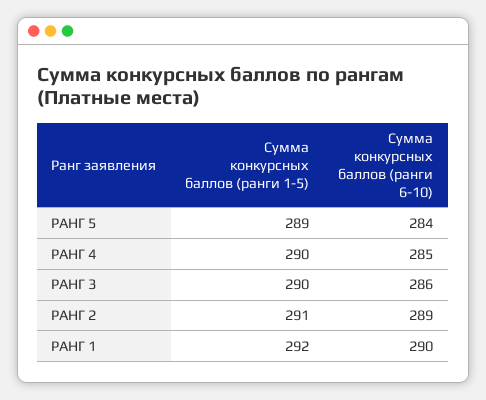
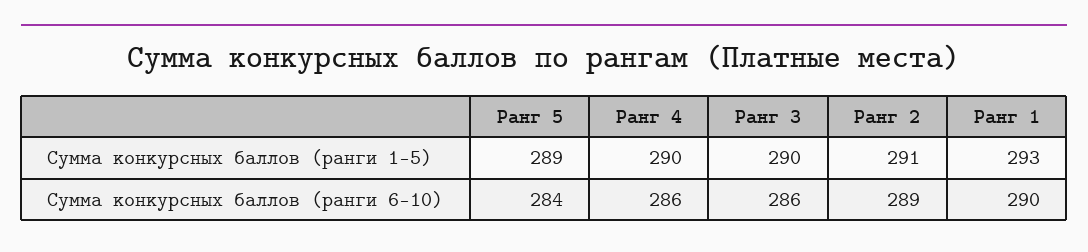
  {
    "Сумма конкурсных баллов (ранги 1-5)": {
      "РАНГ 5": 289,
      "РАНГ 4": 290,
      "РАНГ 3": 290,
      "РАНГ 2": 291,
-     "РАНГ 1": 292
+     "РАНГ 1": 293
    },
    "Сумма конкурсных баллов (ранги 6-10)": {
      "РАНГ 5": 284,
-     "РАНГ 4": 285,
+     "РАНГ 4": 286,
      "РАНГ 3": 286,
      "РАНГ 2": 289,
      "РАНГ 1": 290
    }
  }

